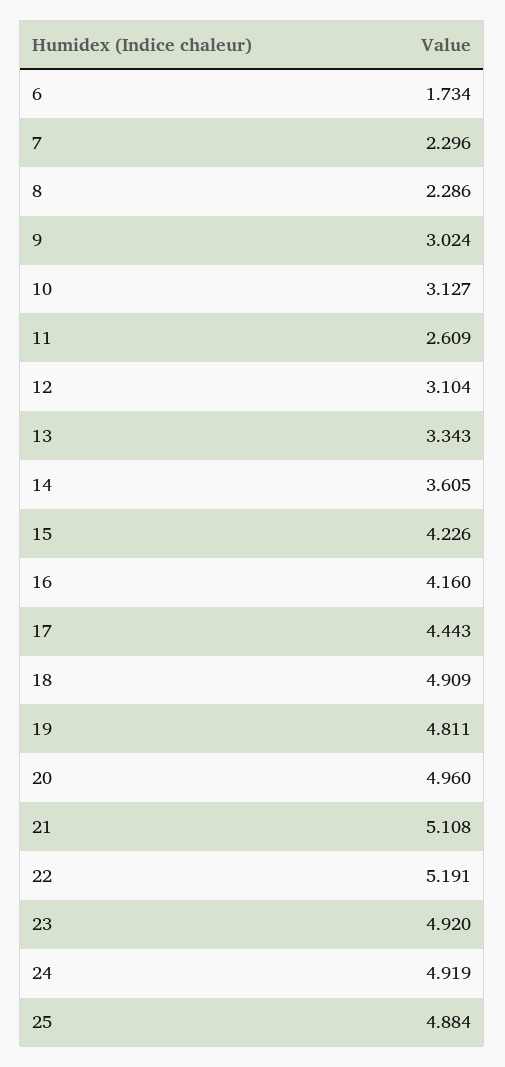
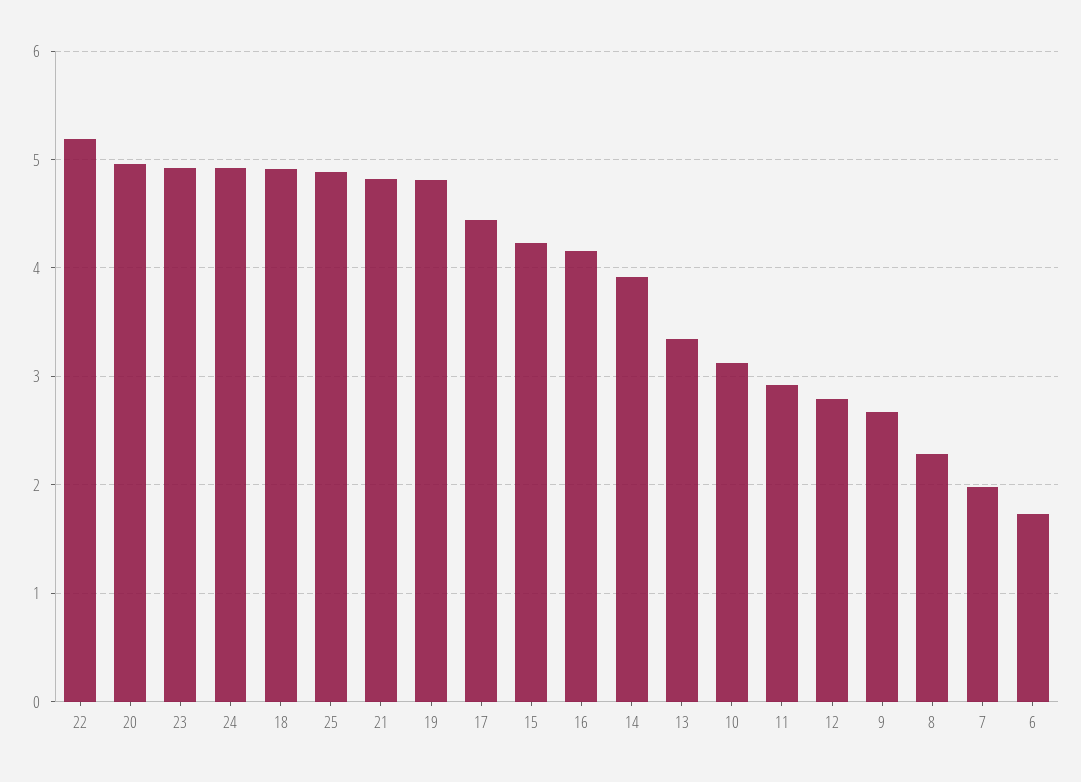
  {
    "6": 1.734,
-   "7": 2.296,
+   "7": 2,
    "8": 2.286,
-   "9": 3.024,
+   "9": 2.7,
    "10": 3.127,
-   "11": 2.609,
+   "11": 2.9,
-   "12": 3.104,
+   "12": 2.8,
    "13": 3.343,
-   "14": 3.605,
+   "14": 3.9,
    "15": 4.226,
    "16": 4.16,
    "17": 4.443,
    "18": 4.909,
    "19": 4.811,
    "20": 4.96,
-   "21": 5.108,
+   "21": 4.8,
    "22": 5.191,
    "23": 4.92,
    "24": 4.919,
    "25": 4.884
  }

